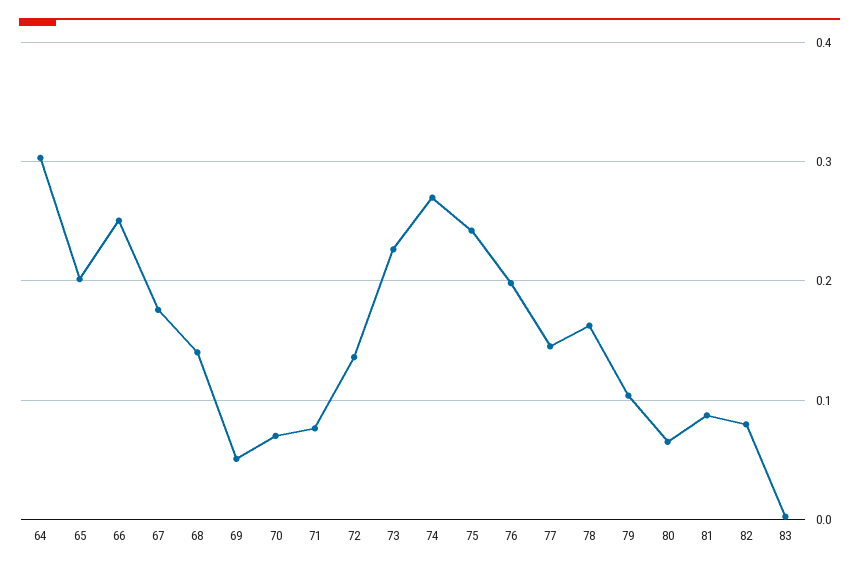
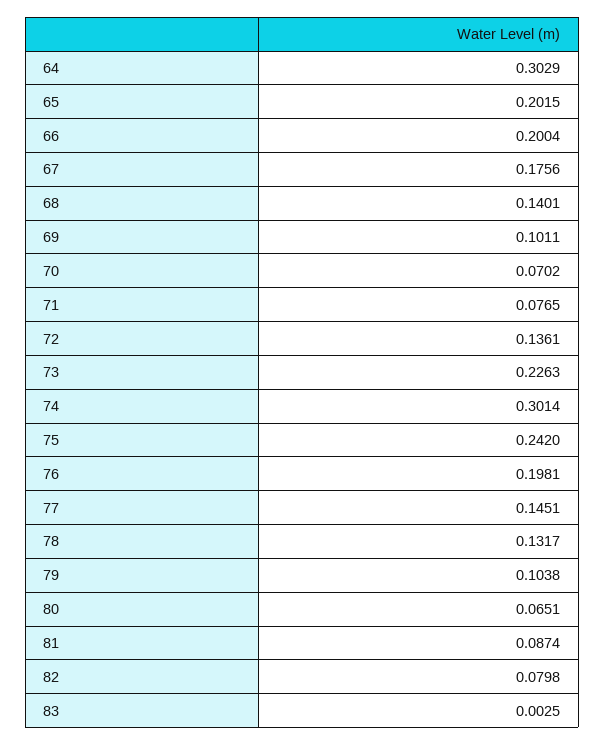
  {
    "64": 0.3029,
    "65": 0.2015,
-   "66": 0.25,
+   "66": 0.2004,
    "67": 0.1756,
    "68": 0.1401,
-   "69": 0.05,
+   "69": 0.1011,
    "70": 0.0702,
    "71": 0.0765,
    "72": 0.1361,
    "73": 0.2263,
-   "74": 0.27,
+   "74": 0.3014,
    "75": 0.242,
    "76": 0.1981,
    "77": 0.1451,
-   "78": 0.16,
+   "78": 0.1317,
    "79": 0.1038,
    "80": 0.0651,
    "81": 0.0874,
    "82": 0.0798,
    "83": 0.0025
  }

